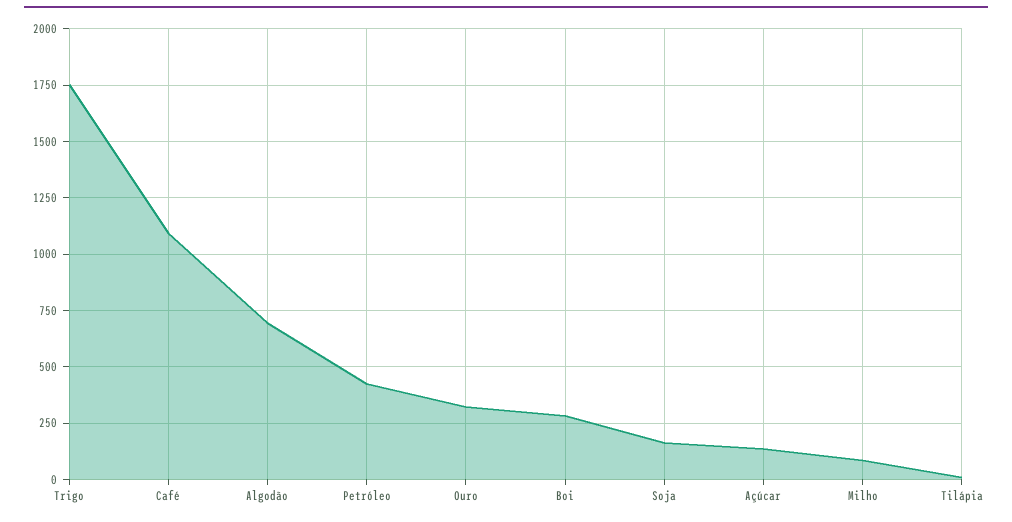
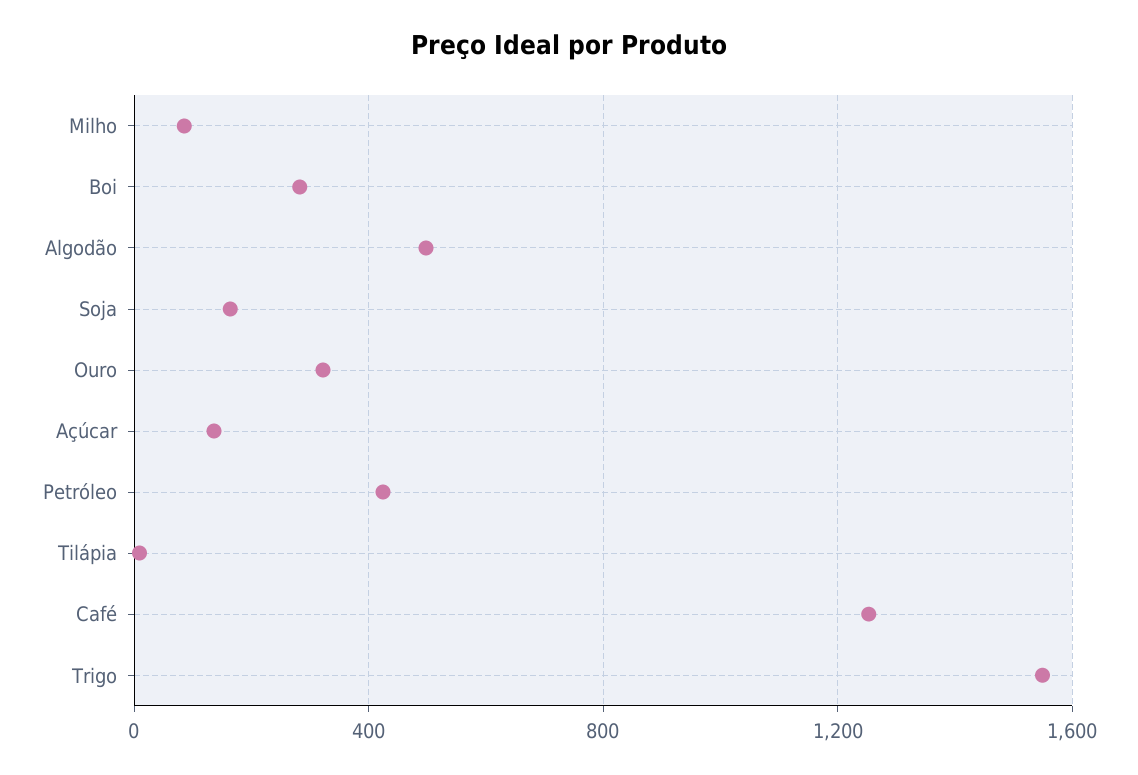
  {
-   "Trigo": 1750,
+   "Trigo": 1550,
-   "Café": 1100,
+   "Café": 1250,
-   "Algodão": 700,
+   "Algodão": 500,
    "Petróleo": 400,
    "Ouro": 300,
    "Boi": 300,
    "Soja": 150,
    "Açúcar": 150,
    "Milho": 100,
    "Tilápia": 0
  }

